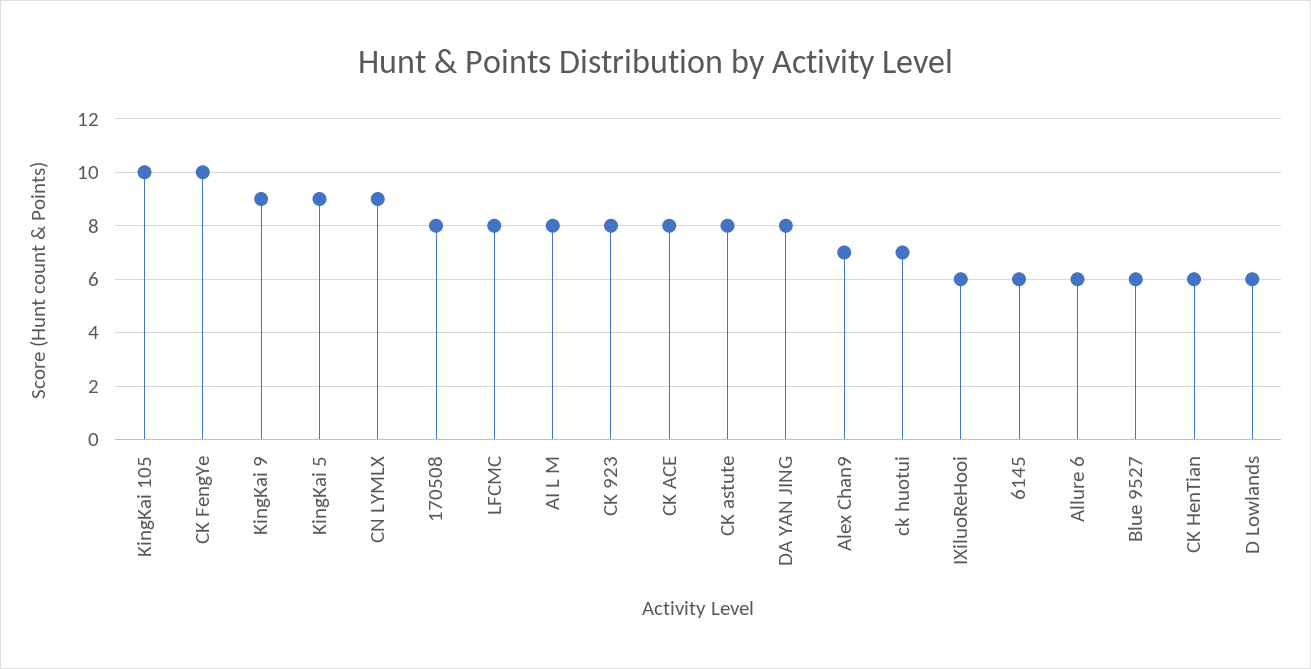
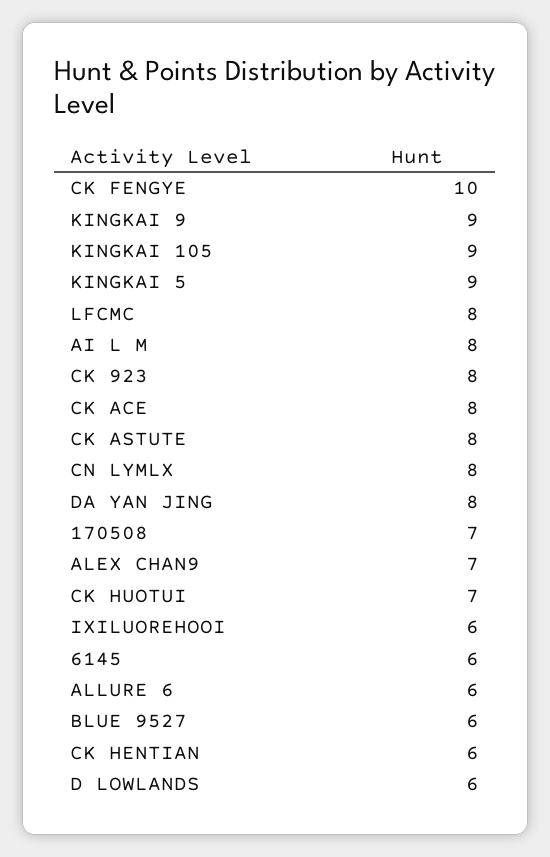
  {
-   "KingKai 105": 10,
+   "KingKai 105": 9,
    "CK FengYe": 10,
    "KingKai 9": 9,
    "KingKai 5": 9,
-   "CN LYMLX": 9,
+   "CN LYMLX": 8,
-   "170508": 8,
+   "170508": 7,
    "LFCMC": 8,
    "AI L M": 8,
    "CK 923": 8,
    "CK ACE": 8,
    "CK astute": 8,
    "DA YAN JING": 8,
    "Alex Chan9": 7,
    "ck huotui": 7,
    "IXiluoReHooi": 6,
    "6145": 6,
    "Allure 6": 6,
    "Blue 9527": 6,
    "CK HenTian": 6,
    "D Lowlands": 6
  }

